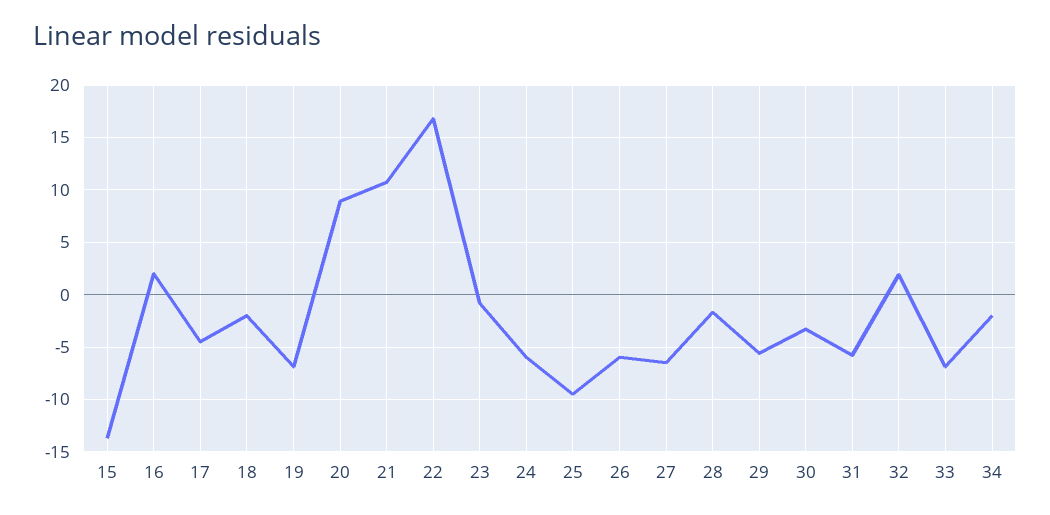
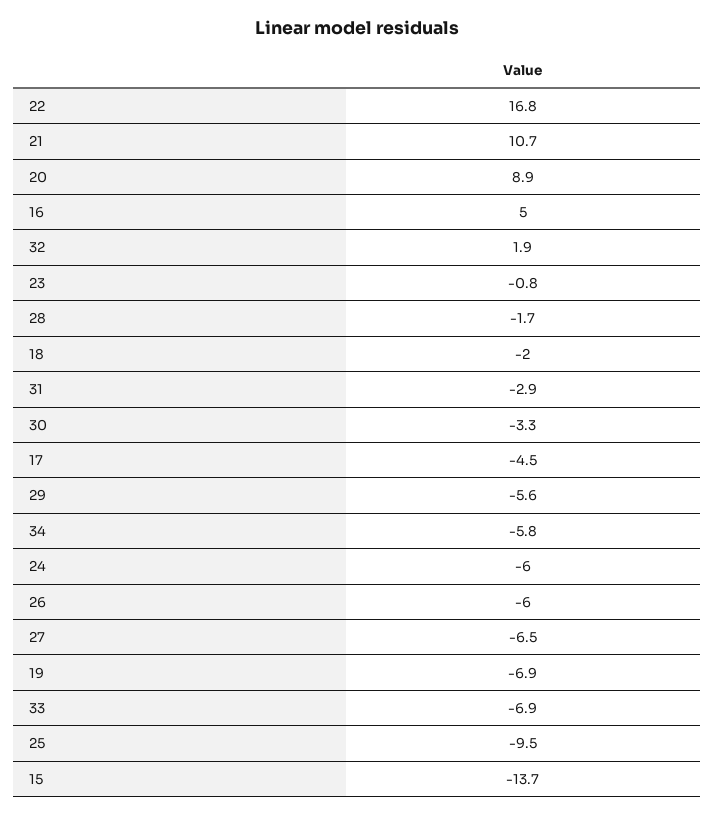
  {
    "15": -13.7,
-   "16": 2,
+   "16": 5,
    "17": -4.5,
    "18": -2,
    "19": -6.9,
    "20": 8.9,
    "21": 10.7,
    "22": 16.8,
    "23": -0.8,
    "24": -6,
    "25": -9.5,
    "26": -6,
    "27": -6.5,
    "28": -1.7,
    "29": -5.6,
    "30": -3.3,
-   "31": -6,
+   "31": -2.9,
    "32": 1.9,
    "33": -6.9,
-   "34": -2
+   "34": -5.8
  }

